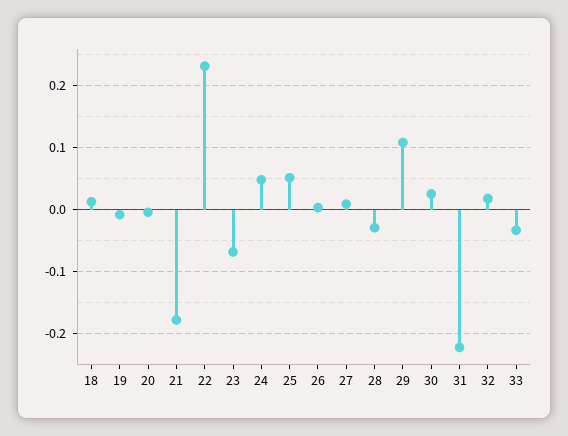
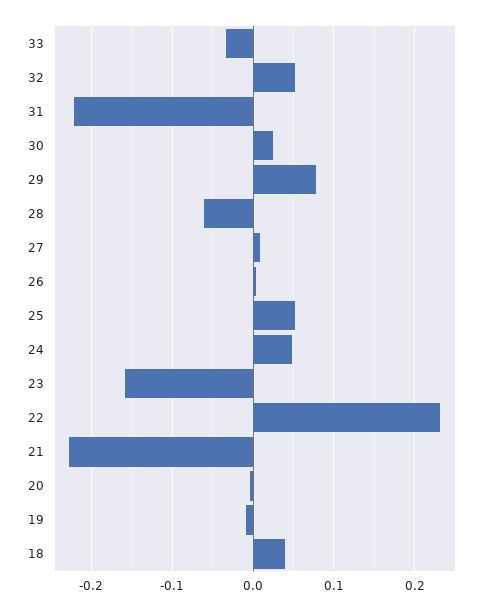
  {
-   "18": 0.01,
+   "18": 0.04,
    "19": -0.01,
    "20": 0,
-   "21": -0.18,
+   "21": -0.23,
    "22": 0.23,
-   "23": -0.07,
+   "23": -0.16,
    "24": 0.05,
    "25": 0.05,
    "26": 0,
    "27": 0.01,
-   "28": -0.03,
+   "28": -0.06,
-   "29": 0.11,
+   "29": 0.08,
    "30": 0.03,
    "31": -0.22,
-   "32": 0.02,
+   "32": 0.05,
    "33": -0.03
  }

